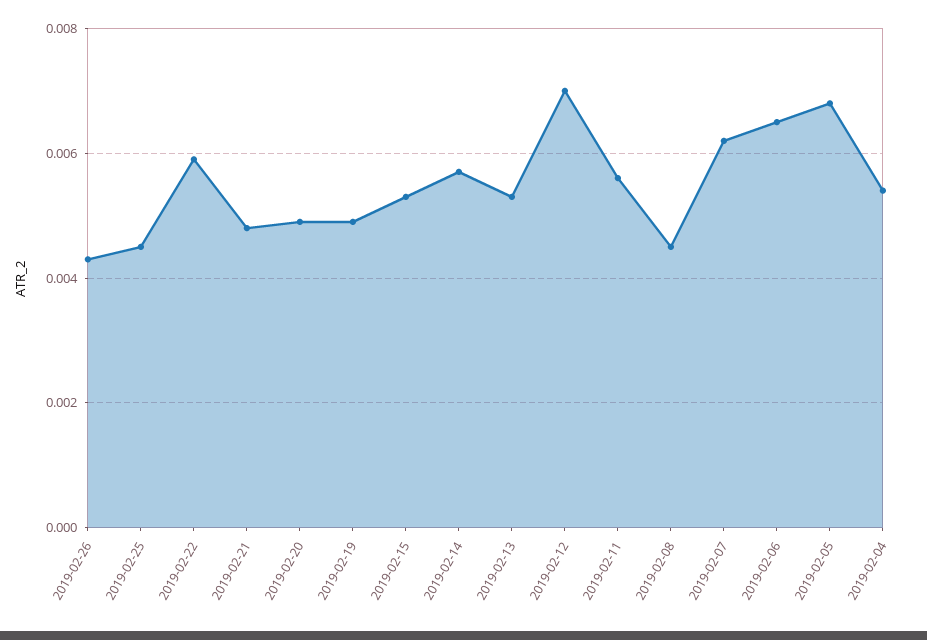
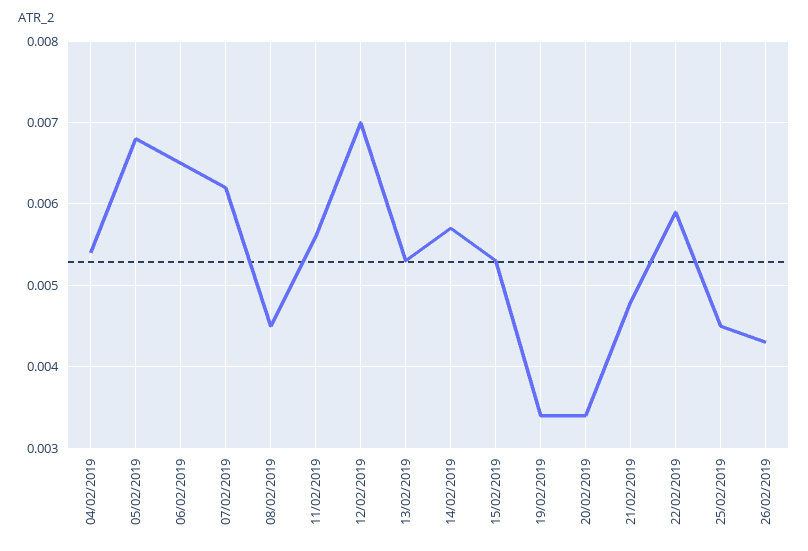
  {
    "2019-02-26": 0.0043,
    "2019-02-25": 0.0045,
    "2019-02-22": 0.0059,
    "2019-02-21": 0.0048,
-   "2019-02-20": 0.005,
+   "2019-02-20": 0.0034,
-   "2019-02-19": 0.005,
+   "2019-02-19": 0.0034,
    "2019-02-15": 0.0053,
    "2019-02-14": 0.0057,
    "2019-02-13": 0.0053,
    "2019-02-12": 0.007,
    "2019-02-11": 0.0056,
    "2019-02-08": 0.0045,
    "2019-02-07": 0.0062,
    "2019-02-06": 0.0065,
    "2019-02-05": 0.0068,
    "2019-02-04": 0.0054
  }

